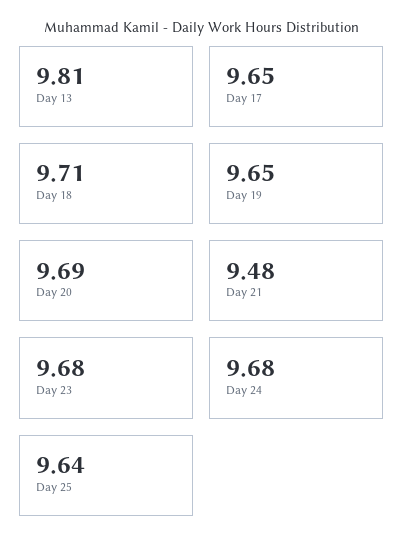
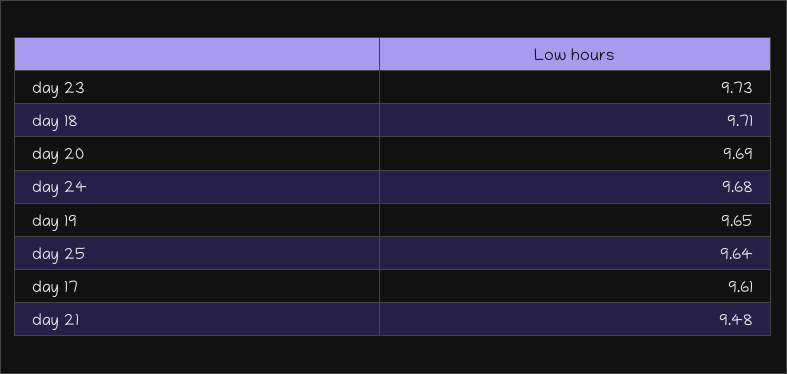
  {
-   "Day 13": 9.81,
-   "Day 17": 9.65,
+   "Day 17": 9.61,
    "Day 18": 9.71,
    "Day 19": 9.65,
    "Day 20": 9.69,
    "Day 21": 9.48,
-   "Day 23": 9.68,
+   "Day 23": 9.73,
    "Day 24": 9.68,
    "Day 25": 9.64
  }

